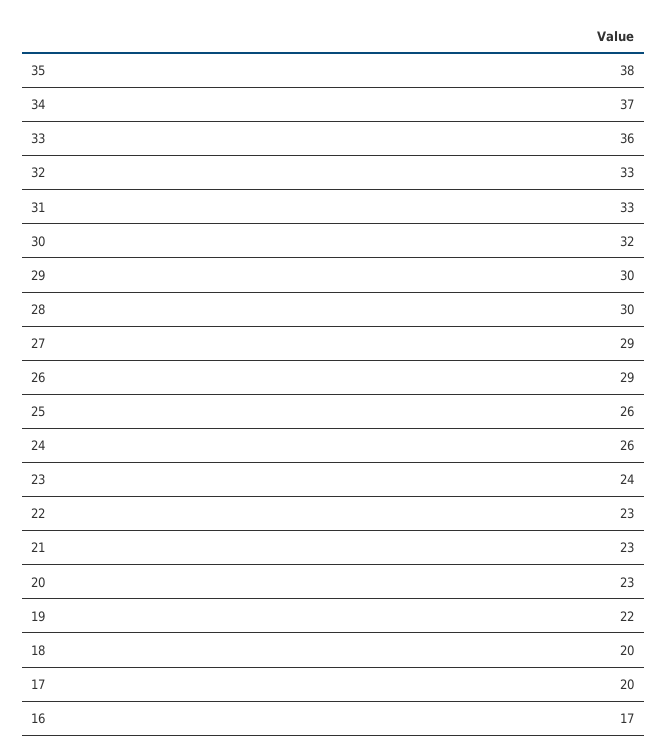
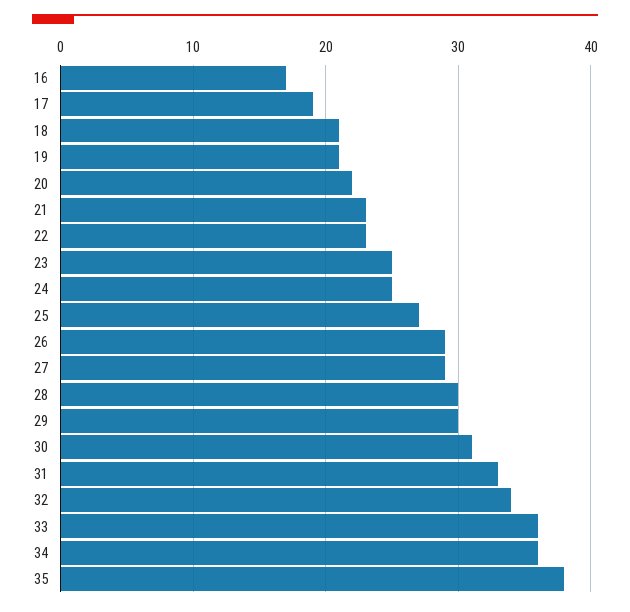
  {
    "35": 38,
-   "34": 37,
+   "34": 36,
    "33": 36,
-   "32": 33,
+   "32": 34,
    "31": 33,
-   "30": 32,
+   "30": 31,
    "29": 30,
    "28": 30,
    "27": 29,
    "26": 29,
-   "25": 26,
+   "25": 27,
-   "24": 26,
+   "24": 25,
-   "23": 24,
+   "23": 25,
    "22": 23,
    "21": 23,
-   "20": 23,
+   "20": 22,
-   "19": 22,
+   "19": 21,
-   "18": 20,
+   "18": 21,
-   "17": 20,
+   "17": 19,
    "16": 17
  }

